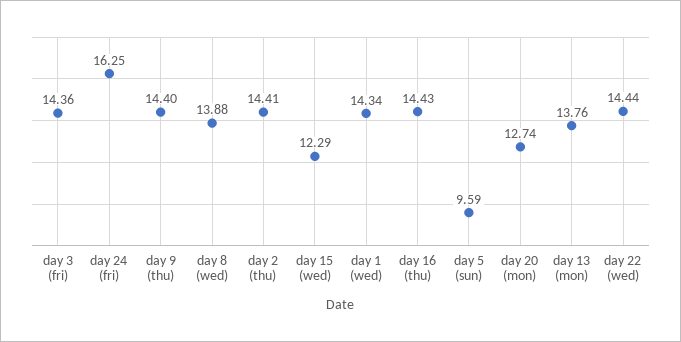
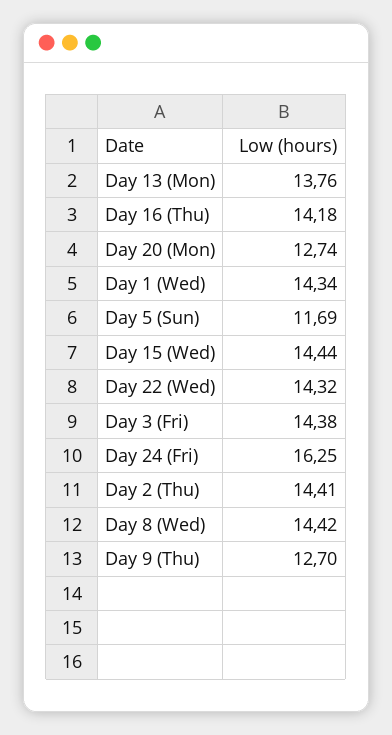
  {
-   "day 3 (fri)": 14.36,
+   "day 3 (fri)": 14.38,
    "day 24 (fri)": 16.25,
-   "day 9 (thu)": 14.4,
+   "day 9 (thu)": 12.7,
-   "day 8 (wed)": 13.88,
+   "day 8 (wed)": 14.42,
    "day 2 (thu)": 14.41,
-   "day 15 (wed)": 12.29,
+   "day 15 (wed)": 14.44,
    "day 1 (wed)": 14.34,
-   "day 16 (thu)": 14.43,
+   "day 16 (thu)": 14.18,
-   "day 5 (sun)": 9.59,
+   "day 5 (sun)": 11.69,
    "day 20 (mon)": 12.74,
    "day 13 (mon)": 13.76,
-   "day 22 (wed)": 14.44
+   "day 22 (wed)": 14.32
  }

